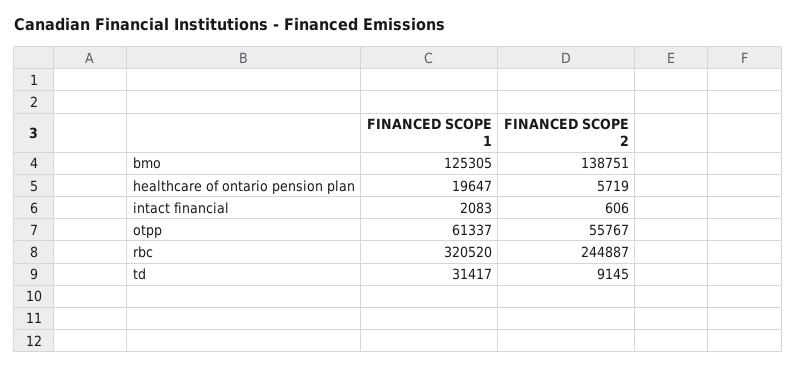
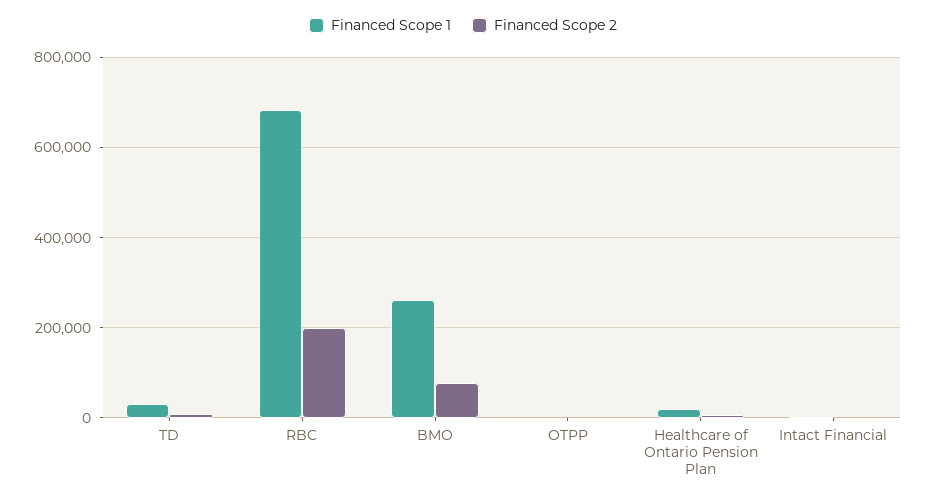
  {
    "FINANCED SCOPE 1": {
-     "bmo": 125305,
+     "bmo": 260000,
      "healthcare of ontario pension plan": 19647,
      "intact financial": 2083,
-     "otpp": 61337,
+     "otpp": 0,
-     "rbc": 320520,
+     "rbc": 680000,
      "td": 31417
    },
    "FINANCED SCOPE 2": {
-     "bmo": 138751,
+     "bmo": 80000,
      "healthcare of ontario pension plan": 5719,
      "intact financial": 606,
-     "otpp": 55767,
+     "otpp": 0,
-     "rbc": 244887,
+     "rbc": 200000,
      "td": 9145
    }
  }

